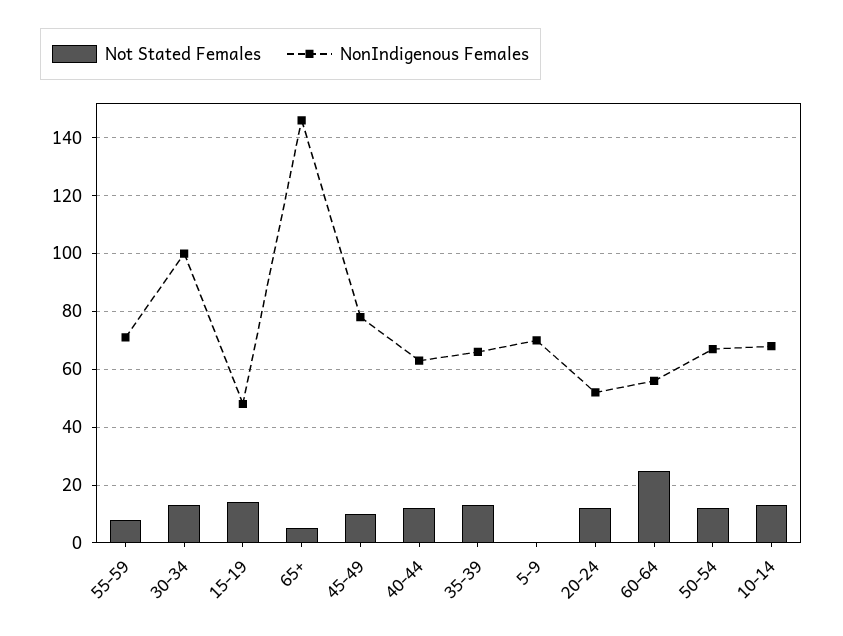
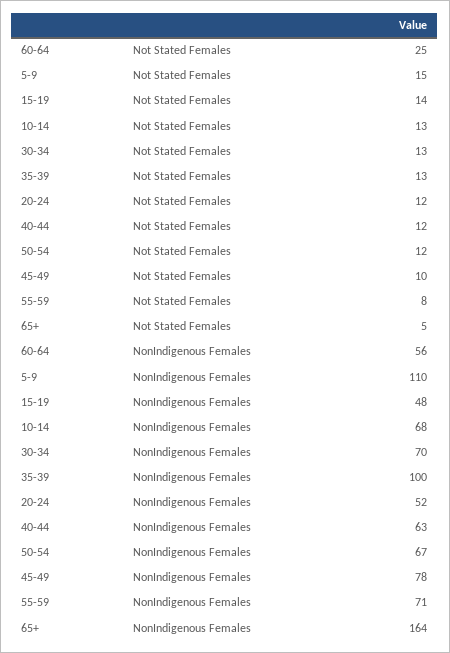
  {
    "Not Stated Females": {
      "55-59": 8,
      "30-34": 13,
      "15-19": 14,
      "65+": 5,
      "45-49": 10,
      "40-44": 12,
      "35-39": 13,
-     "5-9": 0,
+     "5-9": 15,
      "20-24": 12,
      "60-64": 25,
      "50-54": 12,
      "10-14": 13
    },
    "NonIndigenous Females": {
      "55-59": 71,
-     "30-34": 100,
+     "30-34": 70,
      "15-19": 48,
-     "65+": 145,
+     "65+": 164,
      "45-49": 78,
      "40-44": 63,
-     "35-39": 65,
+     "35-39": 100,
-     "5-9": 70,
+     "5-9": 110,
      "20-24": 52,
      "60-64": 56,
      "50-54": 67,
      "10-14": 68
    }
  }

